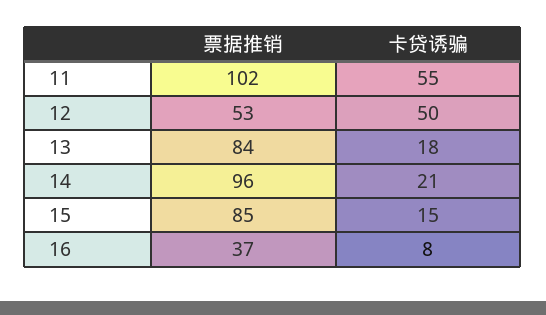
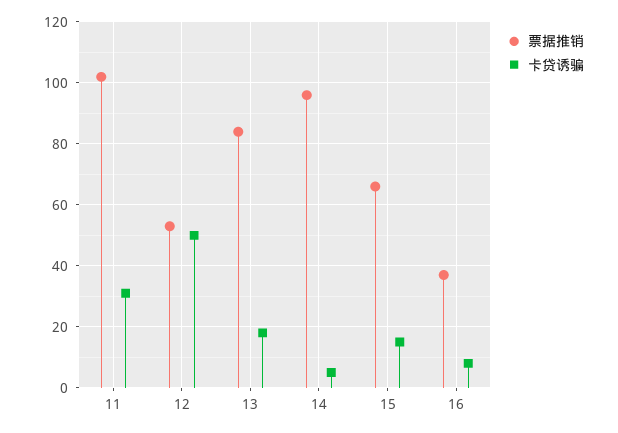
  {
    "票据推销": {
      "11": 102,
      "12": 53,
      "13": 84,
      "14": 96,
-     "15": 85,
+     "15": 65,
      "16": 37
    },
    "卡贷诱骗": {
-     "11": 55,
+     "11": 30,
      "12": 50,
      "13": 18,
-     "14": 21,
+     "14": 5,
      "15": 15,
      "16": 8
    }
  }

